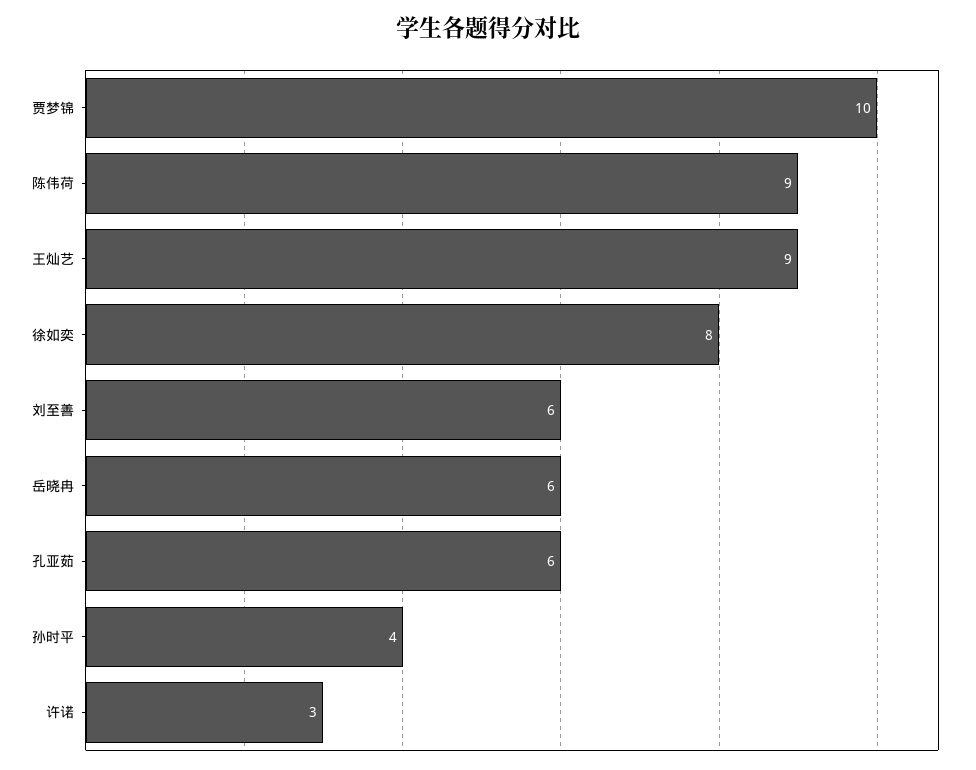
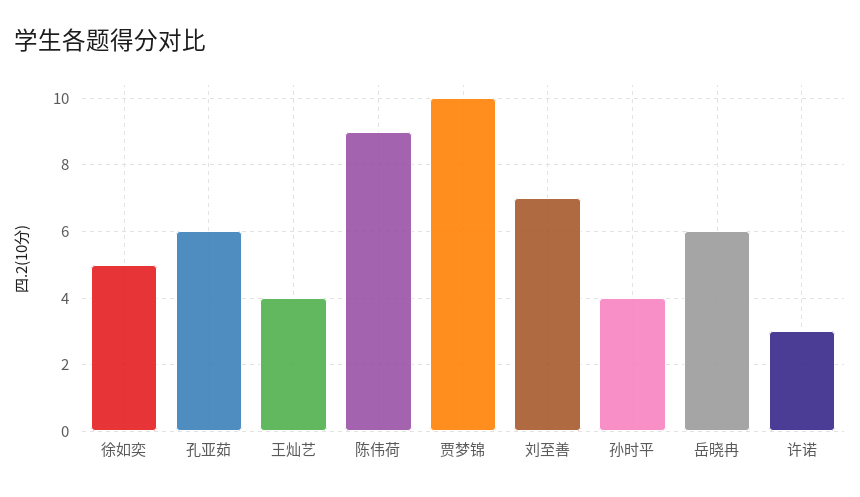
  {
    "贾梦锦": 10,
    "陈伟荷": 9,
-   "王灿艺": 9,
+   "王灿艺": 4,
-   "徐如奕": 8,
+   "徐如奕": 5,
-   "刘至善": 6,
+   "刘至善": 7,
    "岳晓冉": 6,
    "孔亚茹": 6,
    "孙时平": 4,
    "许诺": 3
  }

